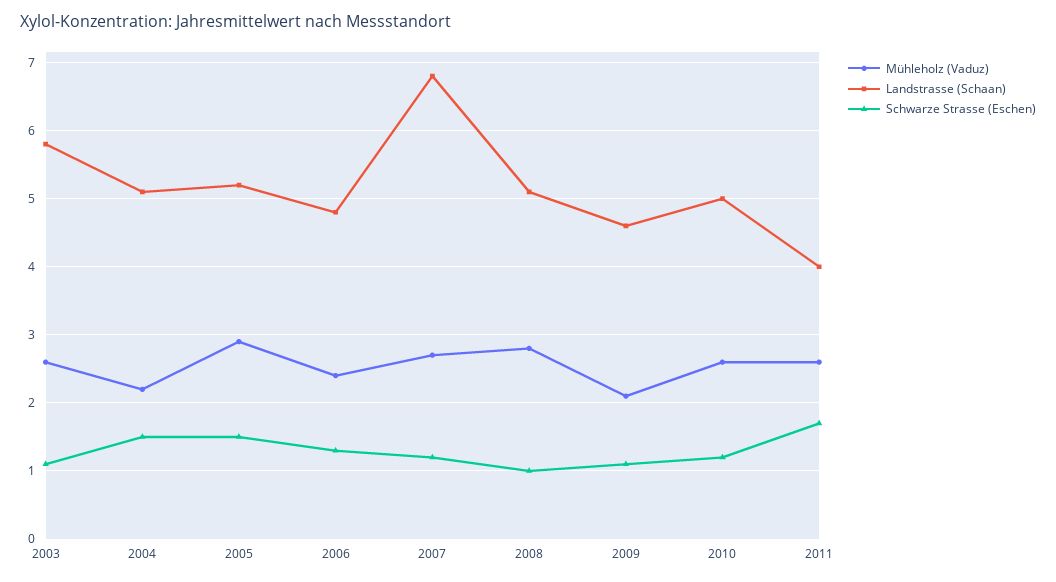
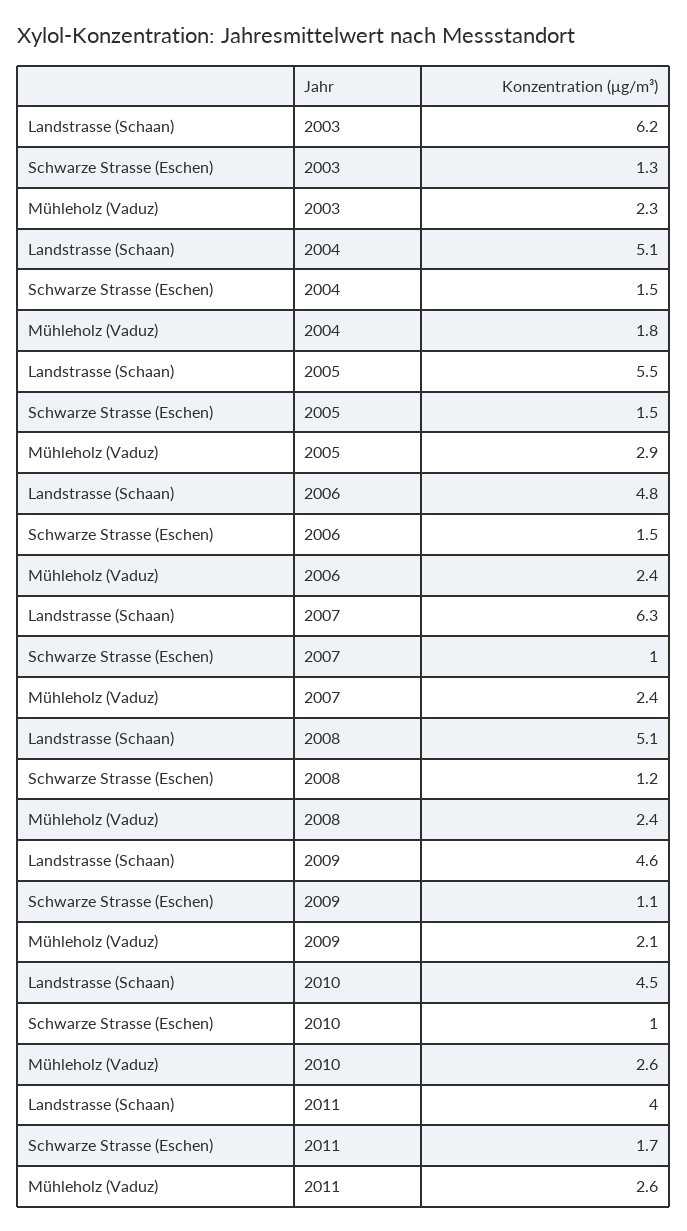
  {
    "Mühleholz (Vaduz)": {
-     "2003": 2.6,
+     "2003": 2.3,
-     "2004": 2.2,
+     "2004": 1.8,
      "2005": 2.9,
      "2006": 2.4,
-     "2007": 2.7,
+     "2007": 2.4,
-     "2008": 2.8,
+     "2008": 2.4,
      "2009": 2.1,
      "2010": 2.6,
      "2011": 2.6
    },
    "Landstrasse (Schaan)": {
-     "2003": 5.8,
+     "2003": 6.2,
      "2004": 5.1,
-     "2005": 5.2,
+     "2005": 5.5,
      "2006": 4.8,
-     "2007": 6.8,
+     "2007": 6.3,
      "2008": 5.1,
      "2009": 4.6,
-     "2010": 5,
+     "2010": 4.5,
      "2011": 4
    },
    "Schwarze Strasse (Eschen)": {
-     "2003": 1.1,
+     "2003": 1.3,
      "2004": 1.5,
      "2005": 1.5,
-     "2006": 1.3,
+     "2006": 1.5,
-     "2007": 1.2,
+     "2007": 1,
-     "2008": 1,
+     "2008": 1.2,
      "2009": 1.1,
-     "2010": 1.2,
+     "2010": 1,
      "2011": 1.7
    }
  }

